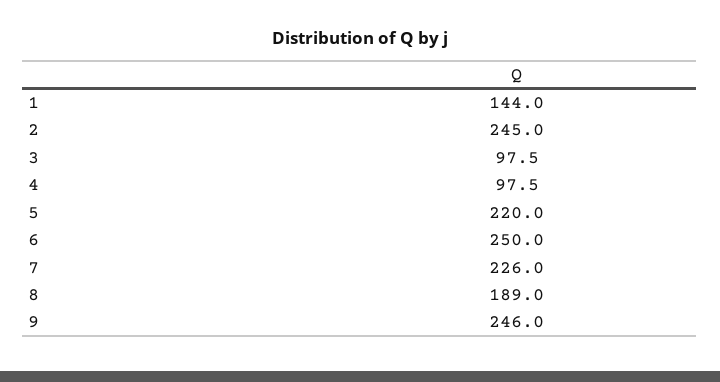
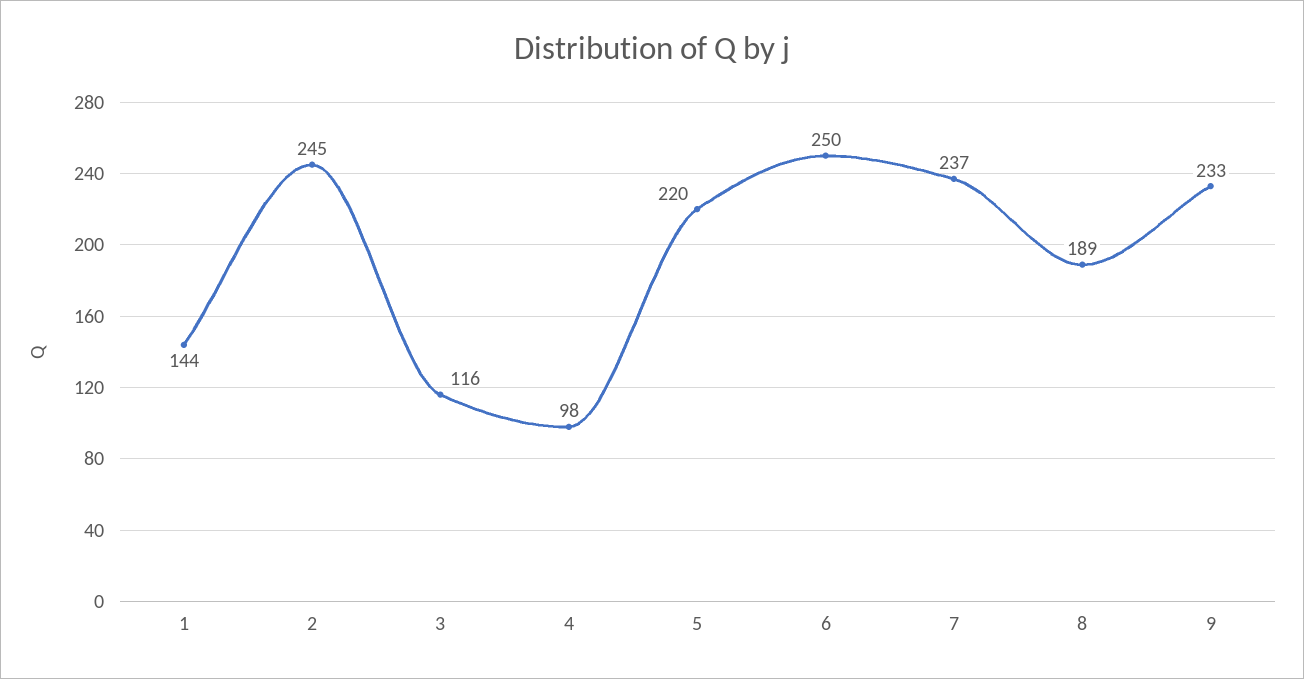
  {
    "1": 144,
    "2": 245,
-   "3": 97.5,
+   "3": 116,
    "4": 97.5,
    "5": 220,
    "6": 250,
-   "7": 226,
+   "7": 237,
    "8": 189,
-   "9": 246
+   "9": 233
  }

